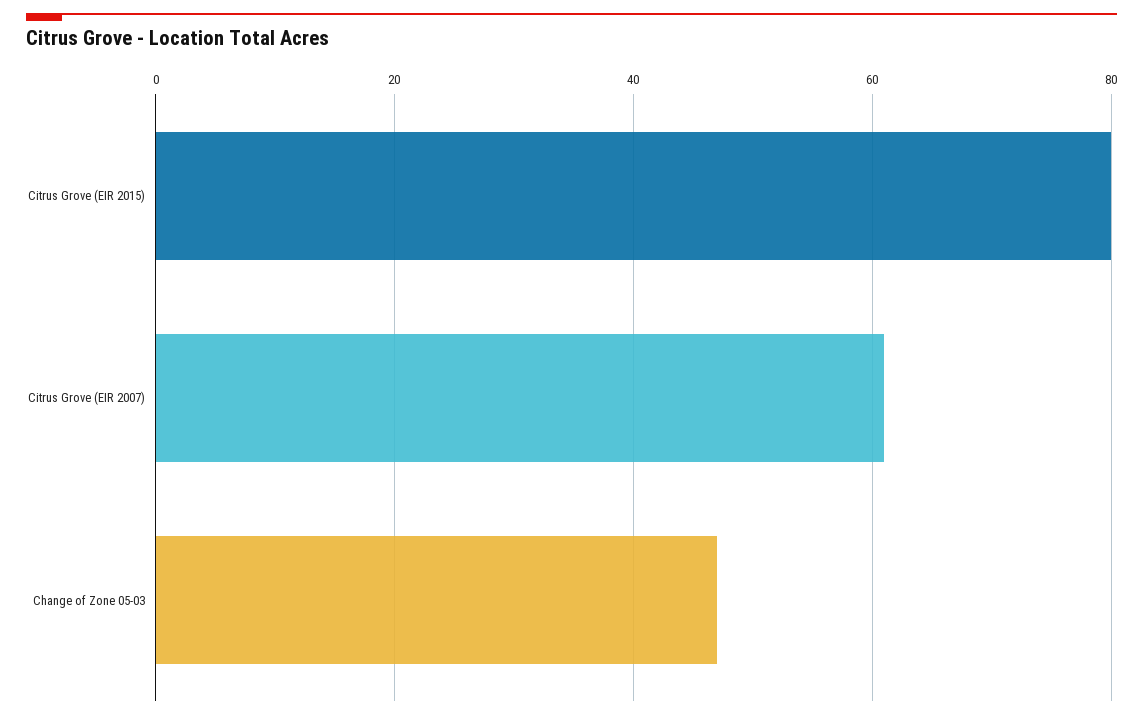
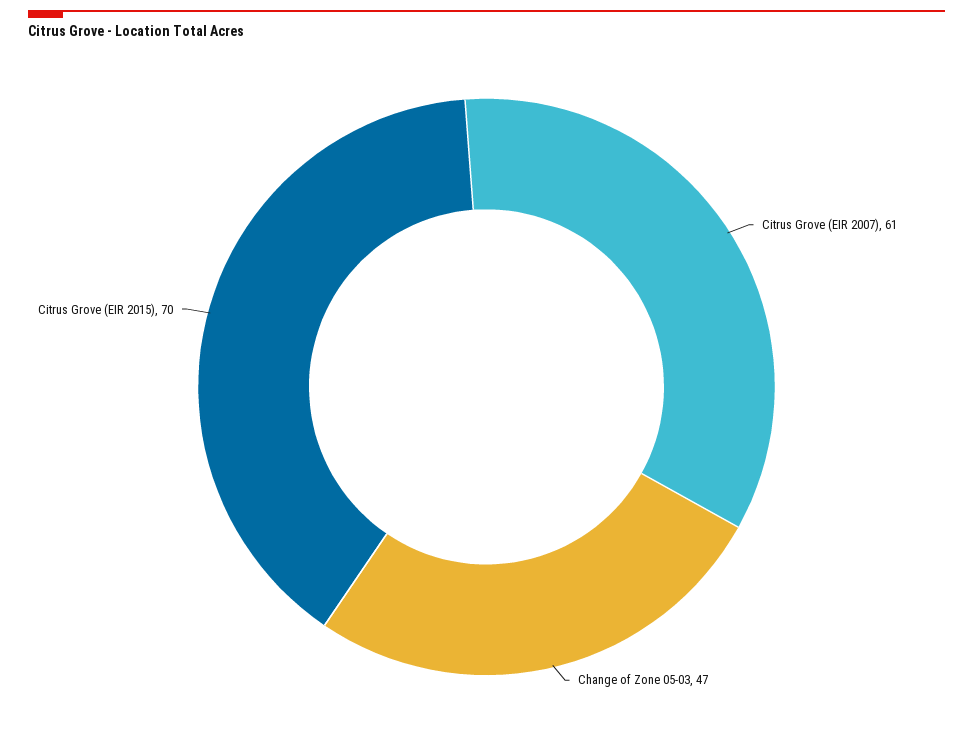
  {
-   "Citrus Grove (EIR 2015)": 80,
+   "Citrus Grove (EIR 2015)": 70,
    "Citrus Grove (EIR 2007)": 61,
    "Change of Zone 05-03": 47
  }

